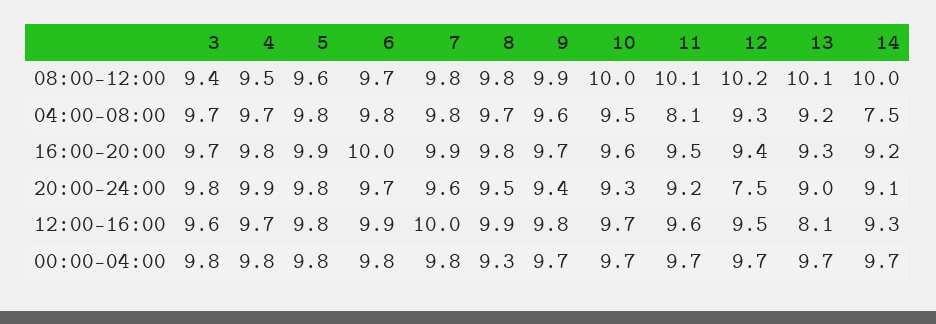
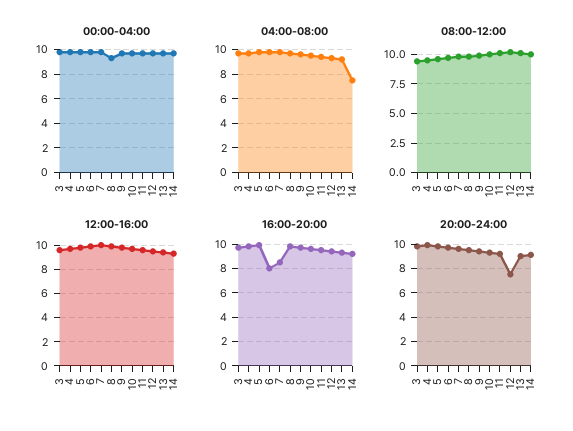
  {
    "08:00-12:00": {
      "3": 9.4,
      "4": 9.5,
      "5": 9.6,
      "6": 9.7,
      "7": 9.8,
      "8": 9.8,
      "9": 9.9,
      "10": 10,
      "11": 10.1,
      "12": 10.2,
      "13": 10.1,
      "14": 10
    },
    "04:00-08:00": {
      "3": 9.7,
      "4": 9.7,
      "5": 9.8,
      "6": 9.8,
      "7": 9.8,
      "8": 9.7,
      "9": 9.6,
      "10": 9.5,
-     "11": 8.1,
+     "11": 9.5,
      "12": 9.3,
      "13": 9.2,
      "14": 7.5
    },
    "16:00-20:00": {
      "3": 9.7,
      "4": 9.8,
      "5": 9.9,
-     "6": 10,
+     "6": 8,
-     "7": 9.9,
+     "7": 8.5,
      "8": 9.8,
      "9": 9.7,
      "10": 9.6,
      "11": 9.5,
      "12": 9.4,
      "13": 9.3,
      "14": 9.2
    },
    "20:00-24:00": {
      "3": 9.8,
      "4": 9.9,
      "5": 9.8,
      "6": 9.7,
      "7": 9.6,
      "8": 9.5,
      "9": 9.4,
      "10": 9.3,
      "11": 9.2,
      "12": 7.5,
      "13": 9,
      "14": 9.1
    },
    "12:00-16:00": {
      "3": 9.6,
      "4": 9.7,
      "5": 9.8,
      "6": 9.9,
      "7": 10,
      "8": 9.9,
      "9": 9.8,
      "10": 9.7,
      "11": 9.6,
      "12": 9.5,
-     "13": 8.1,
+     "13": 9.5,
      "14": 9.3
    },
    "00:00-04:00": {
      "3": 9.8,
      "4": 9.8,
      "5": 9.8,
      "6": 9.8,
      "7": 9.8,
      "8": 9.3,
      "9": 9.7,
      "10": 9.7,
      "11": 9.7,
      "12": 9.7,
      "13": 9.7,
      "14": 9.7
    }
  }

